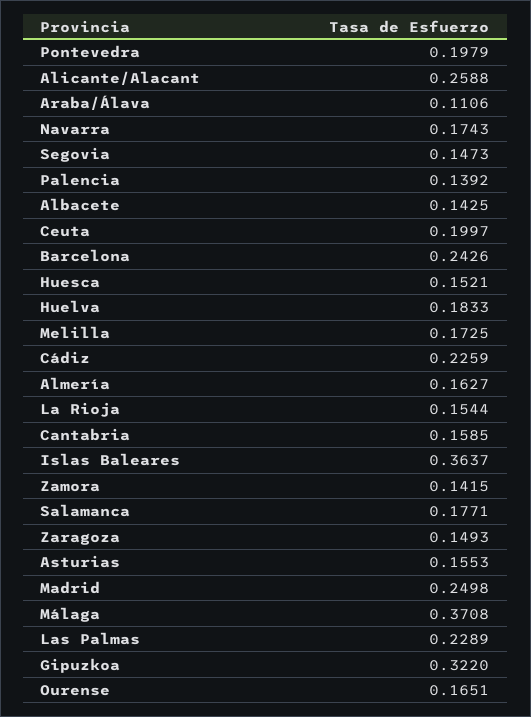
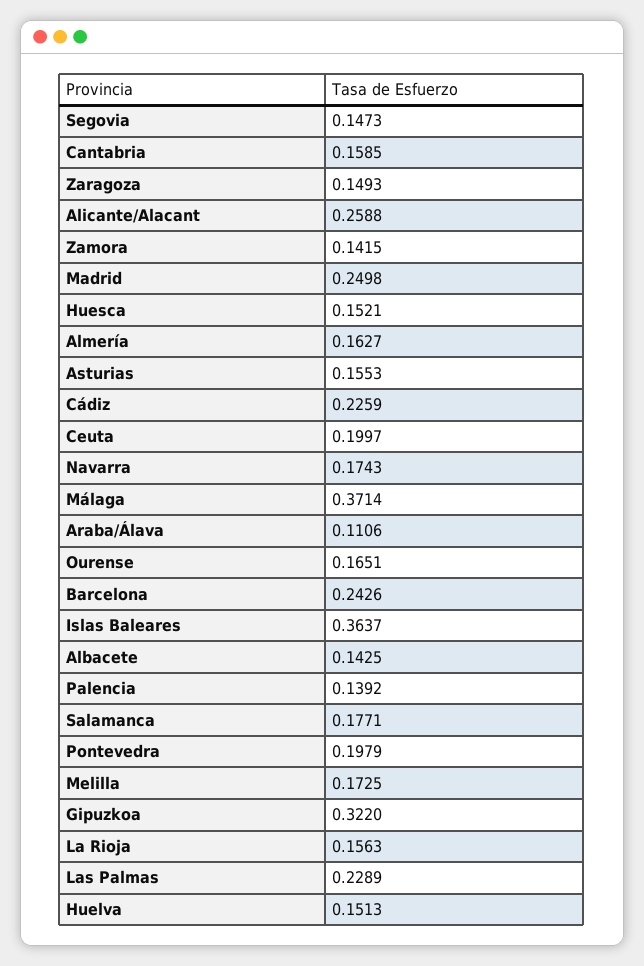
  {
    "Pontevedra": 0.1979,
    "Alicante/Alacant": 0.2588,
    "Araba/Álava": 0.1106,
    "Navarra": 0.1743,
    "Segovia": 0.1473,
    "Palencia": 0.1392,
    "Albacete": 0.1425,
    "Ceuta": 0.1997,
    "Barcelona": 0.2426,
    "Huesca": 0.1521,
-   "Huelva": 0.1833,
+   "Huelva": 0.1513,
    "Melilla": 0.1725,
    "Cádiz": 0.2259,
    "Almería": 0.1627,
-   "La Rioja": 0.1544,
+   "La Rioja": 0.1563,
    "Cantabria": 0.1585,
    "Islas Baleares": 0.3637,
    "Zamora": 0.1415,
    "Salamanca": 0.1771,
    "Zaragoza": 0.1493,
    "Asturias": 0.1553,
    "Madrid": 0.2498,
-   "Málaga": 0.3708,
+   "Málaga": 0.3714,
    "Las Palmas": 0.2289,
    "Gipuzkoa": 0.322,
    "Ourense": 0.1651
  }

